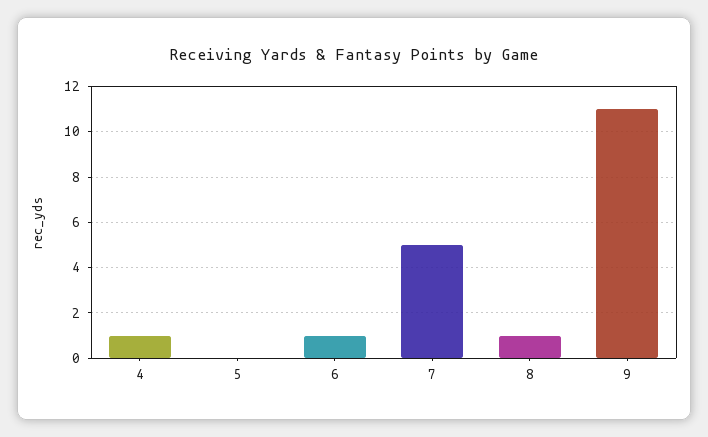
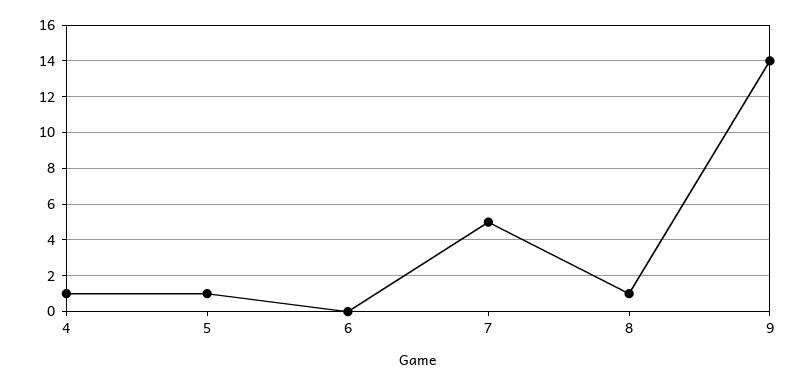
  {
    "4": 1,
-   "5": 0,
+   "5": 1,
-   "6": 1,
+   "6": 0,
    "7": 5,
    "8": 1,
-   "9": 11
+   "9": 14
  }

